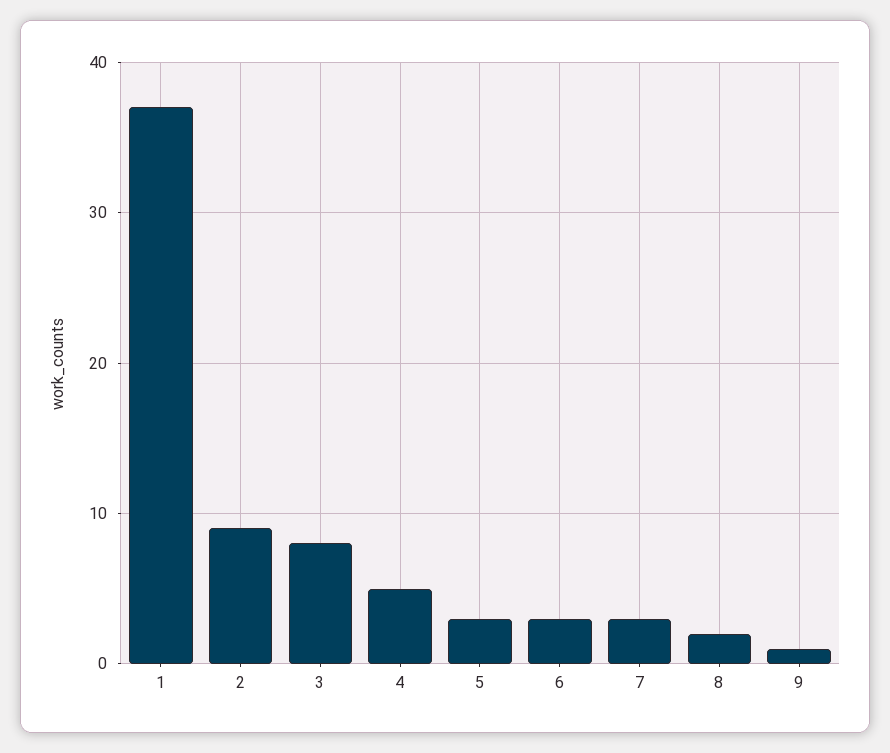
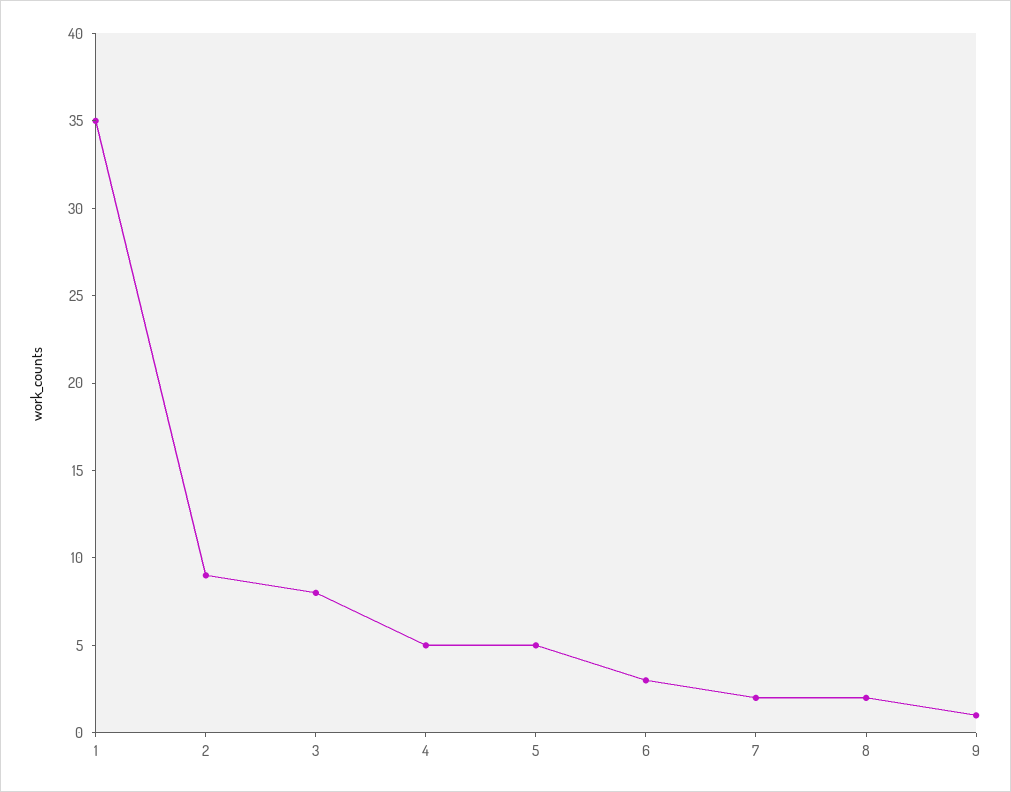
  {
-   "1": 37,
+   "1": 35,
    "2": 9,
    "3": 8,
    "4": 5,
-   "5": 3,
+   "5": 5,
    "6": 3,
-   "7": 3,
+   "7": 2,
    "8": 2,
    "9": 1
  }

